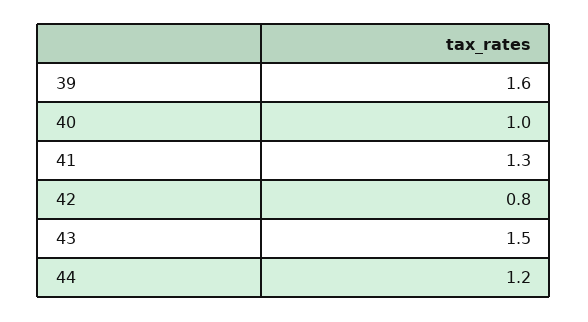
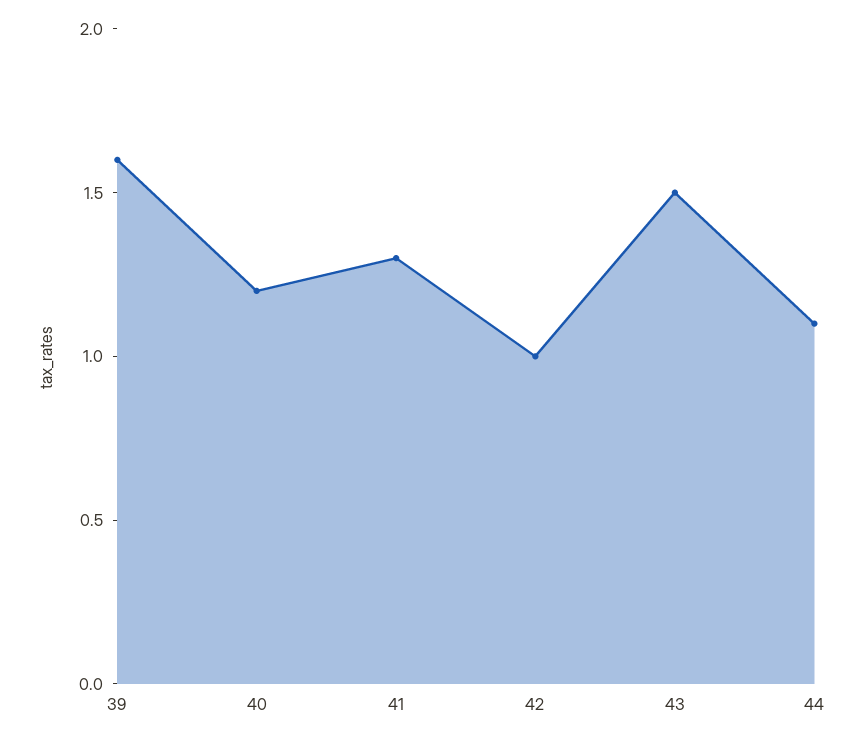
  {
    "39": 1.6,
-   "40": 1,
+   "40": 1.2,
    "41": 1.3,
-   "42": 0.8,
+   "42": 1,
    "43": 1.5,
-   "44": 1.2
+   "44": 1.1
  }

